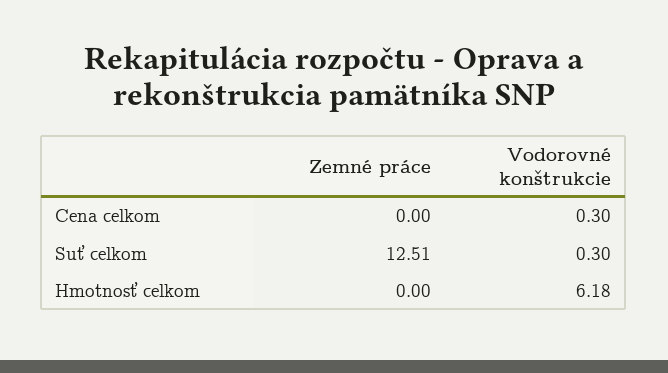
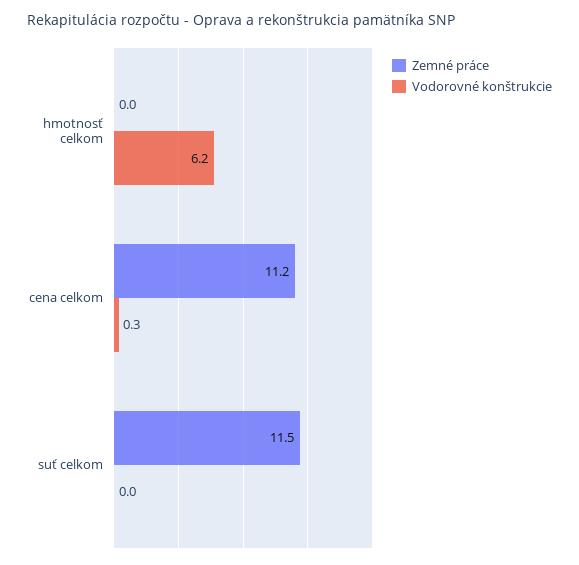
  {
    "Zemné práce": {
-     "Cena celkom": 0,
+     "Cena celkom": 11.2,
-     "Suť celkom": 12.51,
+     "Suť celkom": 11.5,
      "Hmotnosť celkom": 0
    },
    "Vodorovné konštrukcie": {
      "Cena celkom": 0.3,
-     "Suť celkom": 0.3,
+     "Suť celkom": 0,
      "Hmotnosť celkom": 6.18
    }
  }

